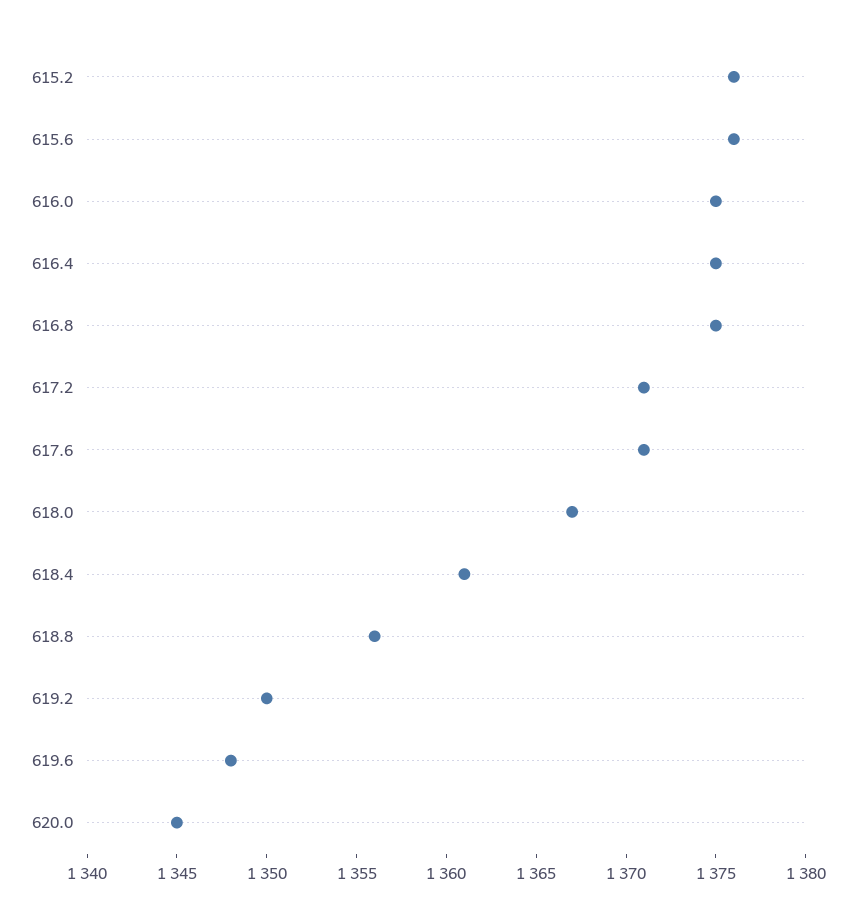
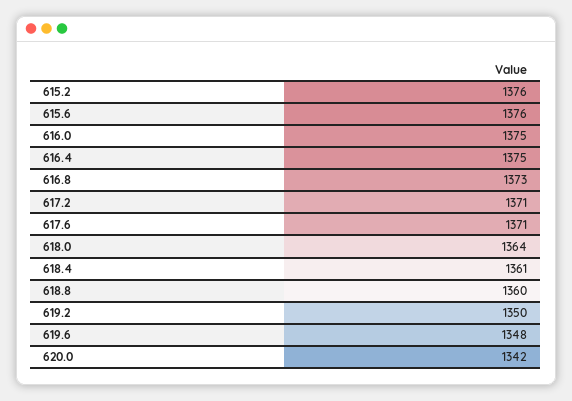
  {
    "615.2": 1376,
    "615.6": 1376,
    "616.0": 1375,
    "616.4": 1375,
-   "616.8": 1375,
+   "616.8": 1373,
    "617.2": 1371,
    "617.6": 1371,
-   "618.0": 1367,
+   "618.0": 1364,
    "618.4": 1361,
-   "618.8": 1356,
+   "618.8": 1360,
    "619.2": 1350,
    "619.6": 1348,
-   "620.0": 1345
+   "620.0": 1342
  }

